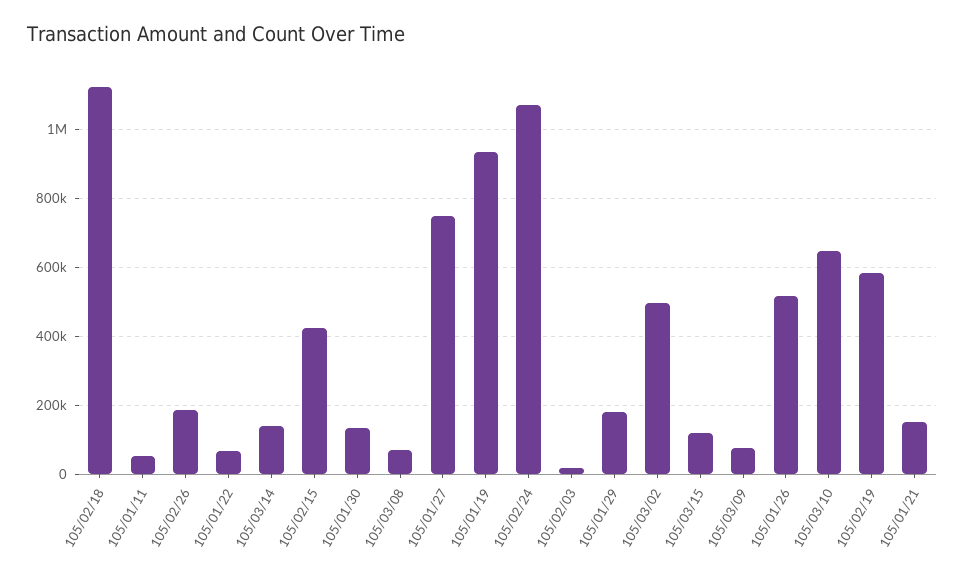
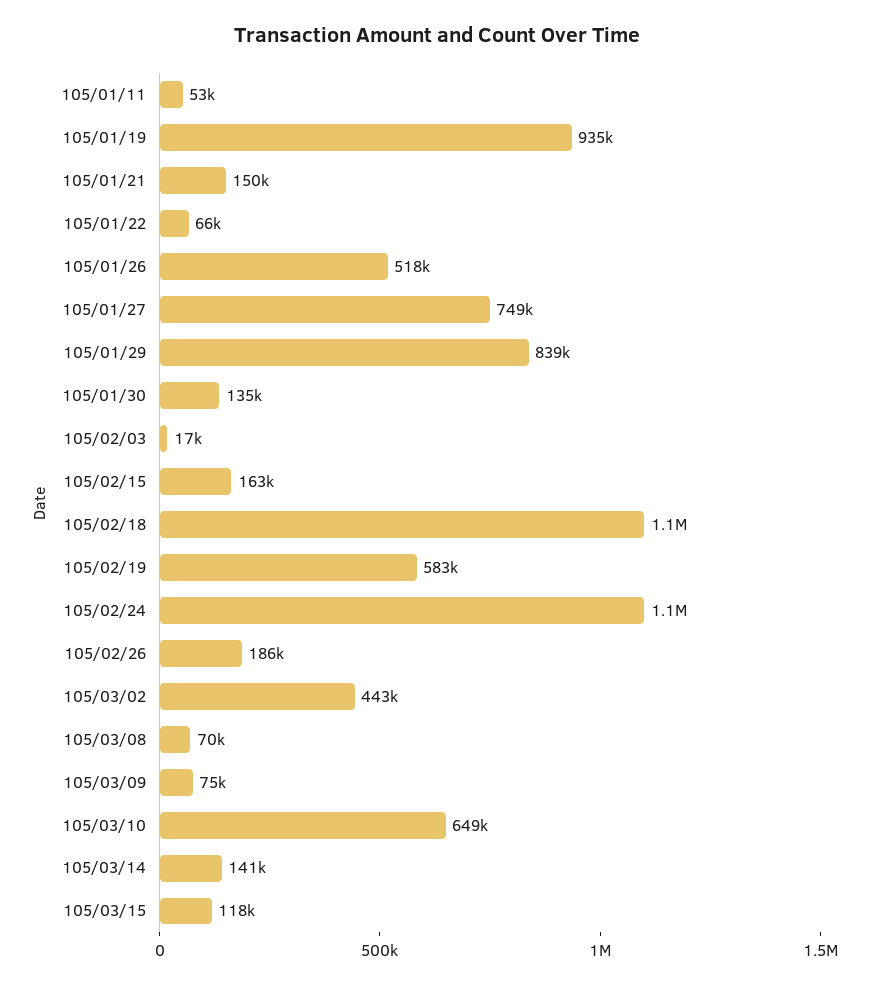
  {
    "105/02/18": 1100000,
    "105/01/11": 53000,
    "105/02/26": 186000,
    "105/01/22": 66000,
    "105/03/14": 141000,
-   "105/02/15": 420000,
+   "105/02/15": 163000,
    "105/01/30": 135000,
    "105/03/08": 70000,
    "105/01/27": 749000,
    "105/01/19": 935000,
    "105/02/24": 1100000,
    "105/02/03": 17000,
-   "105/01/29": 180000,
+   "105/01/29": 839000,
-   "105/03/02": 500000,
+   "105/03/02": 443000,
    "105/03/15": 118000,
    "105/03/09": 75000,
    "105/01/26": 518000,
    "105/03/10": 649000,
    "105/02/19": 583000,
    "105/01/21": 150000
  }

